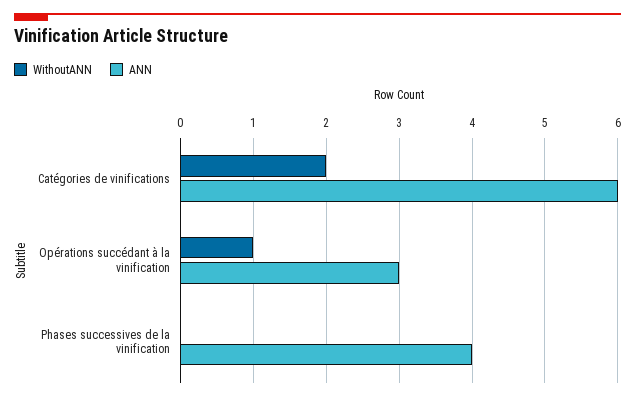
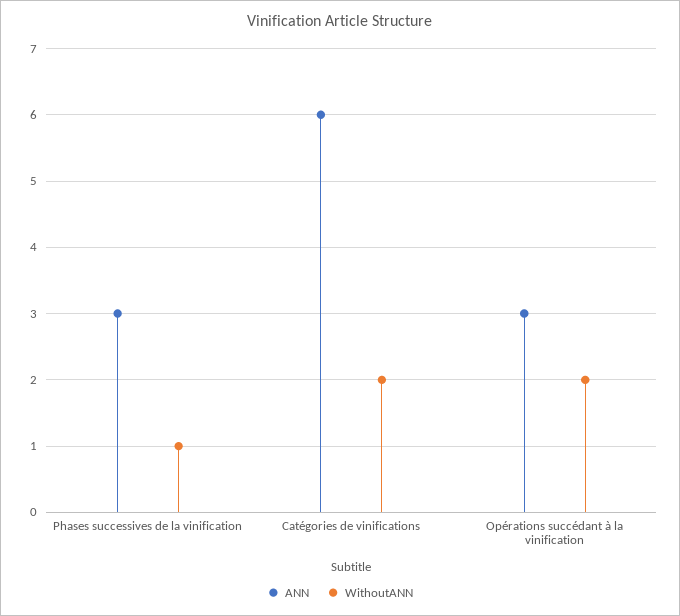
  {
    "WithoutANN": {
      "Catégories de vinifications": 2,
-     "Opérations succédant à la vinification": 1,
+     "Opérations succédant à la vinification": 2,
-     "Phases successives de la vinification": 0
+     "Phases successives de la vinification": 1
    },
    "ANN": {
      "Catégories de vinifications": 6,
      "Opérations succédant à la vinification": 3,
-     "Phases successives de la vinification": 4
+     "Phases successives de la vinification": 3
    }
  }

